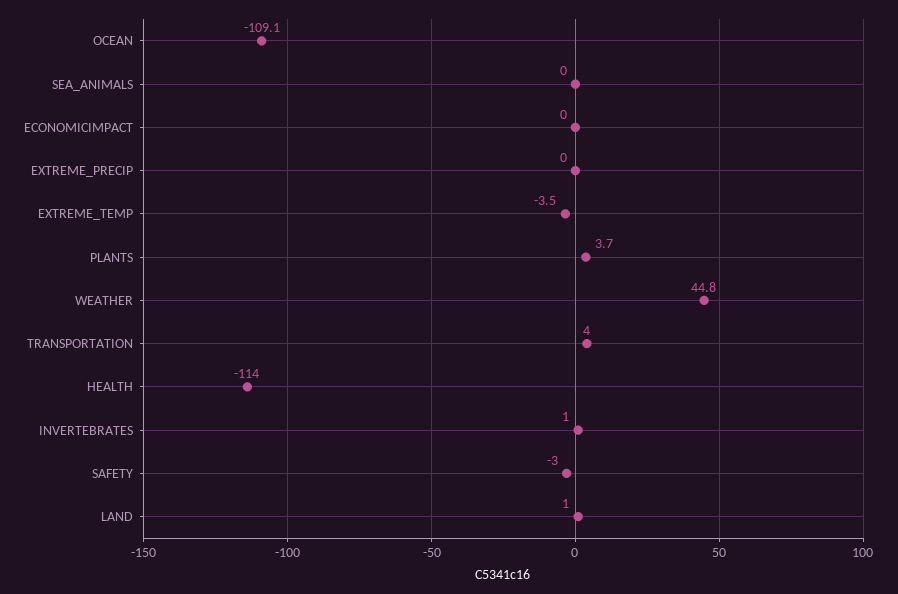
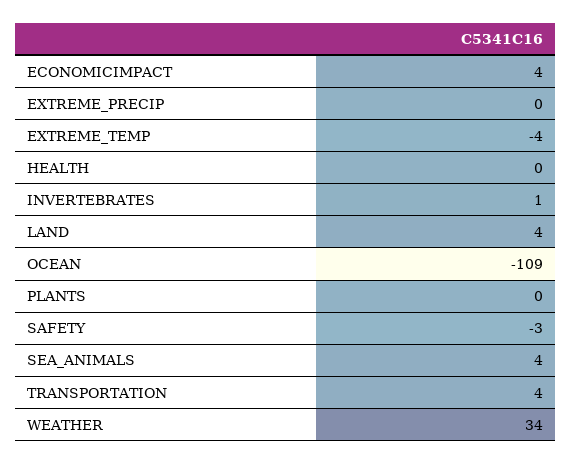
  {
    "OCEAN": -109.1,
-   "SEA_ANIMALS": 0,
+   "SEA_ANIMALS": 4,
-   "ECONOMICIMPACT": 0,
+   "ECONOMICIMPACT": 4,
    "EXTREME_PRECIP": 0,
    "EXTREME_TEMP": -3.5,
-   "PLANTS": 3.7,
+   "PLANTS": 0,
-   "WEATHER": 44.8,
+   "WEATHER": 34,
    "TRANSPORTATION": 4,
-   "HEALTH": -114,
+   "HEALTH": 0,
    "INVERTEBRATES": 1,
    "SAFETY": -3,
-   "LAND": 1
+   "LAND": 4
  }

